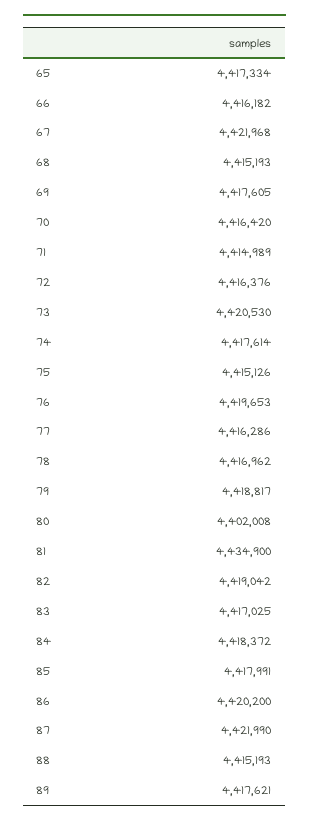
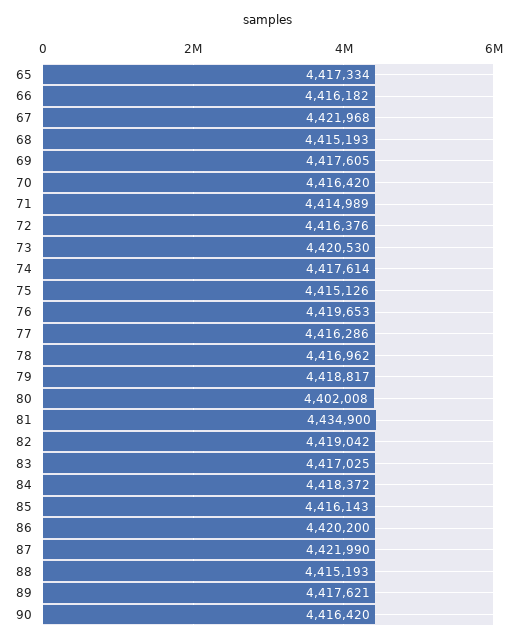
  {
    "65": 4417334,
    "66": 4416182,
    "67": 4421968,
    "68": 4415193,
    "69": 4417605,
    "70": 4416420,
    "71": 4414989,
    "72": 4416376,
    "73": 4420530,
    "74": 4417614,
    "75": 4415126,
    "76": 4419653,
    "77": 4416286,
    "78": 4416962,
    "79": 4418817,
    "80": 4402008,
    "81": 4434900,
    "82": 4419042,
    "83": 4417025,
    "84": 4418372,
-   "85": 4417991,
+   "85": 4416143,
    "86": 4420200,
    "87": 4421990,
    "88": 4415193,
-   "89": 4417621
+   "89": 4417621,
+   "90": 4416420
  }

